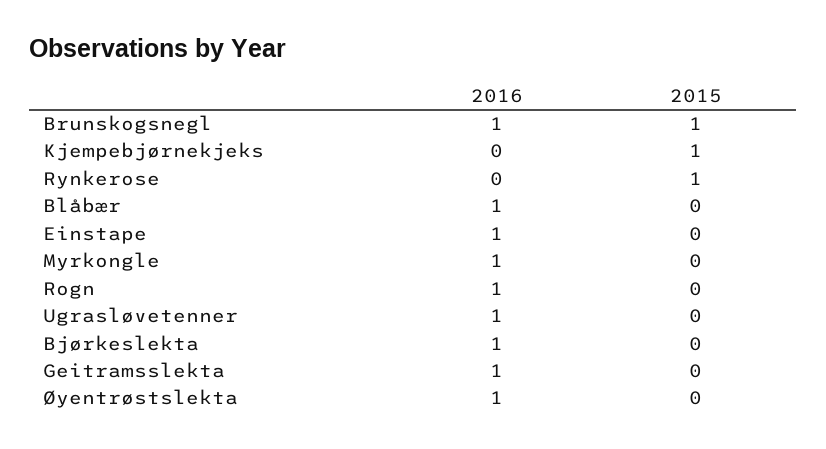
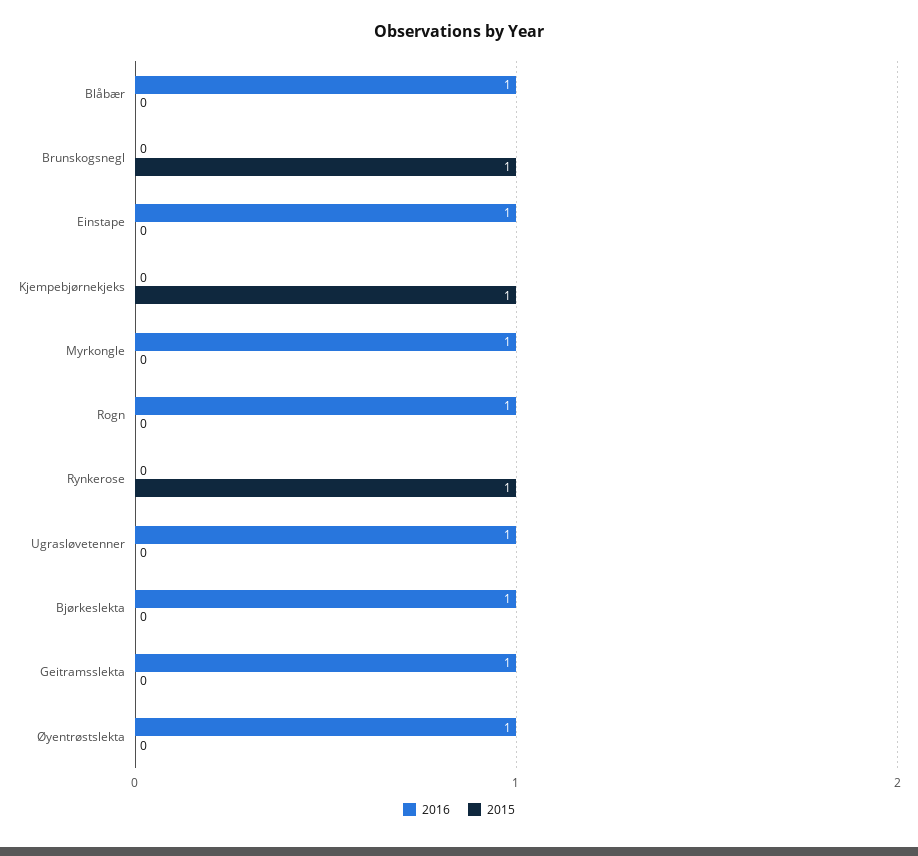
  {
    "2016": {
-     "Brunskogsnegl": 1,
+     "Brunskogsnegl": 0,
      "Kjempebjørnekjeks": 0,
      "Rynkerose": 0,
      "Blåbær": 1,
      "Einstape": 1,
      "Myrkongle": 1,
      "Rogn": 1,
      "Ugrasløvetenner": 1,
      "Bjørkeslekta": 1,
      "Geitramsslekta": 1,
      "Øyentrøstslekta": 1
    },
    "2015": {
      "Brunskogsnegl": 1,
      "Kjempebjørnekjeks": 1,
      "Rynkerose": 1,
      "Blåbær": 0,
      "Einstape": 0,
      "Myrkongle": 0,
      "Rogn": 0,
      "Ugrasløvetenner": 0,
      "Bjørkeslekta": 0,
      "Geitramsslekta": 0,
      "Øyentrøstslekta": 0
    }
  }

